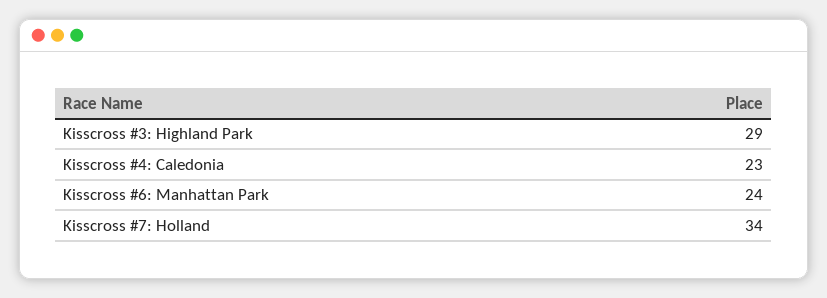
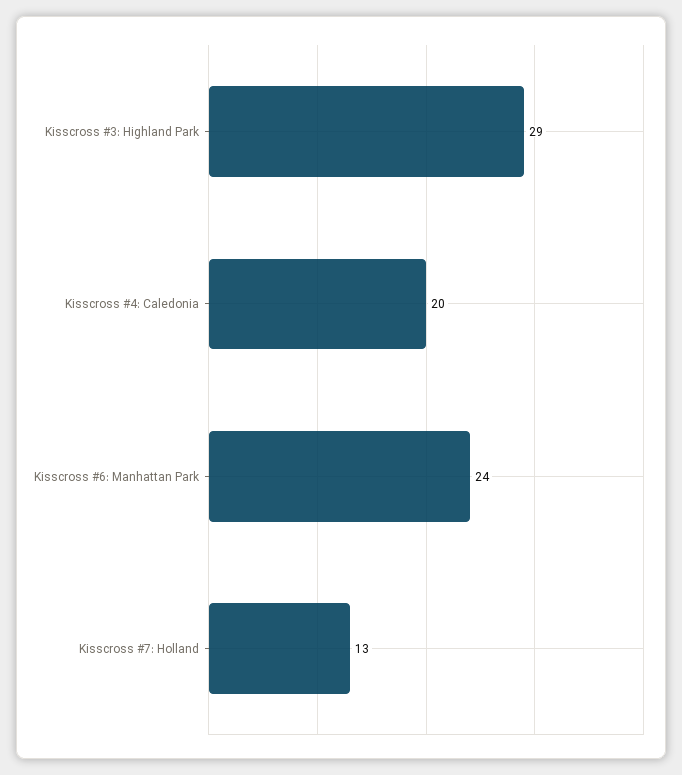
  {
    "Kisscross #3: Highland Park": 29,
-   "Kisscross #4: Caledonia": 23,
+   "Kisscross #4: Caledonia": 20,
    "Kisscross #6: Manhattan Park": 24,
-   "Kisscross #7: Holland": 34
+   "Kisscross #7: Holland": 13
  }

